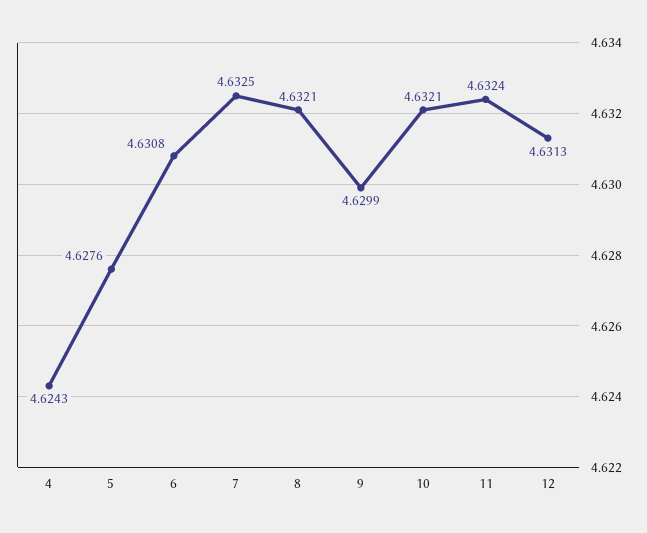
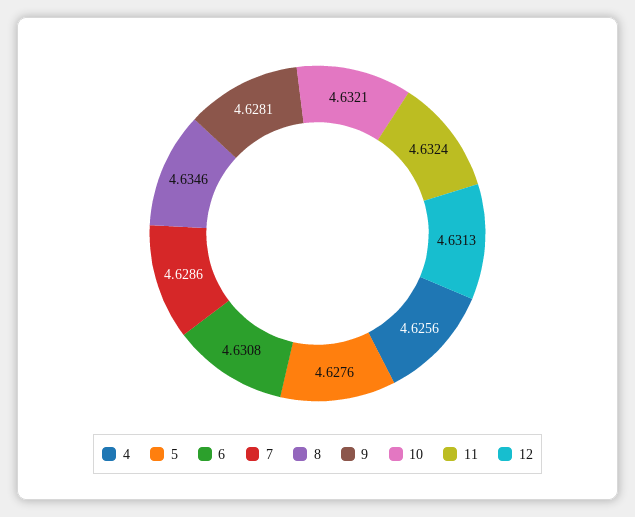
  {
-   "4": 4.6243,
+   "4": 4.6256,
    "5": 4.6276,
    "6": 4.6308,
-   "7": 4.6325,
+   "7": 4.6286,
-   "8": 4.6321,
+   "8": 4.6346,
-   "9": 4.6299,
+   "9": 4.6281,
    "10": 4.6321,
    "11": 4.6324,
    "12": 4.6313
  }

